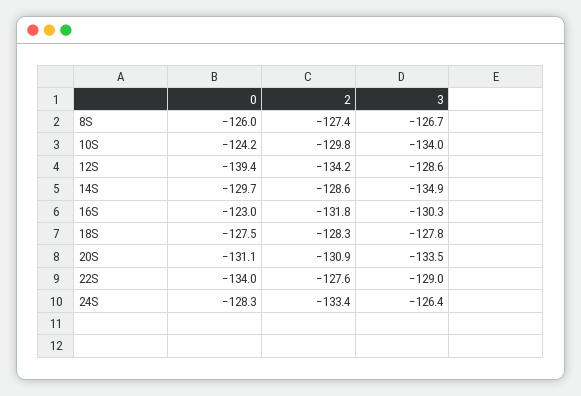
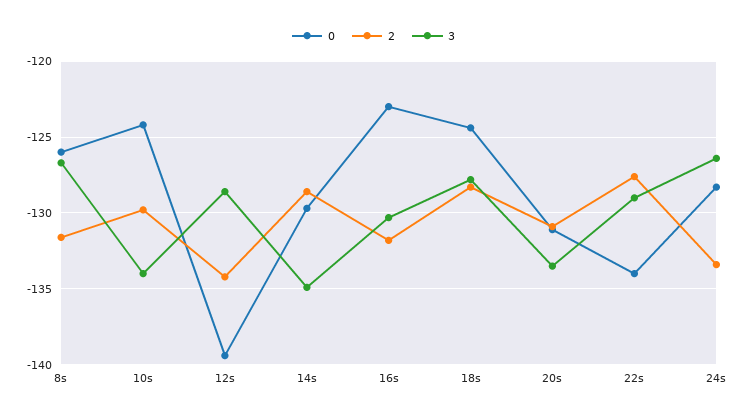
  {
    "0": {
      "8S": -126,
      "10S": -124.2,
      "12S": -139.4,
      "14S": -129.7,
      "16S": -123,
-     "18S": -127.5,
+     "18S": -124.5,
      "20S": -131.1,
      "22S": -134,
      "24S": -128.3
    },
    "2": {
-     "8S": -127.4,
+     "8S": -131.5,
      "10S": -129.8,
      "12S": -134.2,
      "14S": -128.6,
      "16S": -131.8,
      "18S": -128.3,
      "20S": -130.9,
      "22S": -127.6,
      "24S": -133.4
    },
    "3": {
      "8S": -126.7,
      "10S": -134,
      "12S": -128.6,
      "14S": -134.9,
      "16S": -130.3,
      "18S": -127.8,
      "20S": -133.5,
      "22S": -129,
      "24S": -126.4
    }
  }

